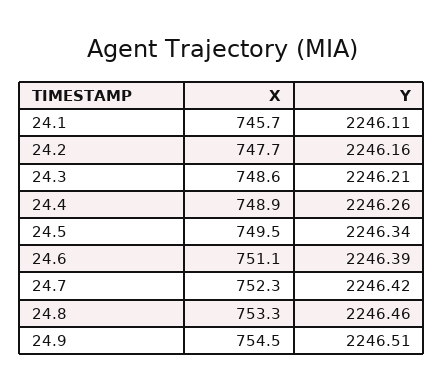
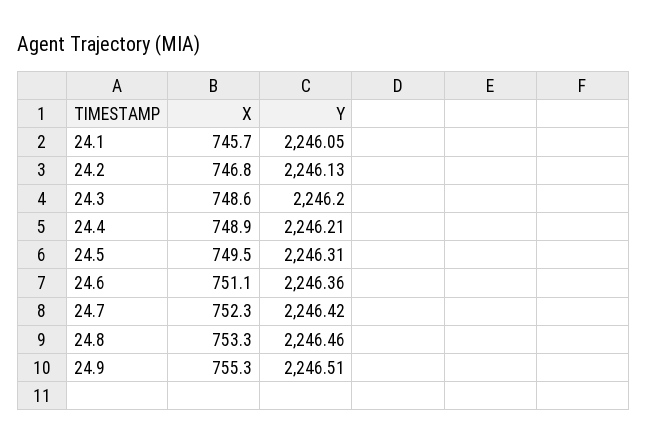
  {
    "X": {
      "24.1": 745.7,
-     "24.2": 747.7,
+     "24.2": 746.8,
      "24.3": 748.6,
      "24.4": 748.9,
      "24.5": 749.5,
      "24.6": 751.1,
      "24.7": 752.3,
      "24.8": 753.3,
-     "24.9": 754.5
+     "24.9": 755.3
    },
    "Y": {
-     "24.1": 2246.11,
+     "24.1": 2246.05,
-     "24.2": 2246.16,
+     "24.2": 2246.13,
-     "24.3": 2246.21,
+     "24.3": 2246.2,
-     "24.4": 2246.26,
+     "24.4": 2246.21,
-     "24.5": 2246.34,
+     "24.5": 2246.31,
-     "24.6": 2246.39,
+     "24.6": 2246.36,
      "24.7": 2246.42,
      "24.8": 2246.46,
      "24.9": 2246.51
    }
  }

